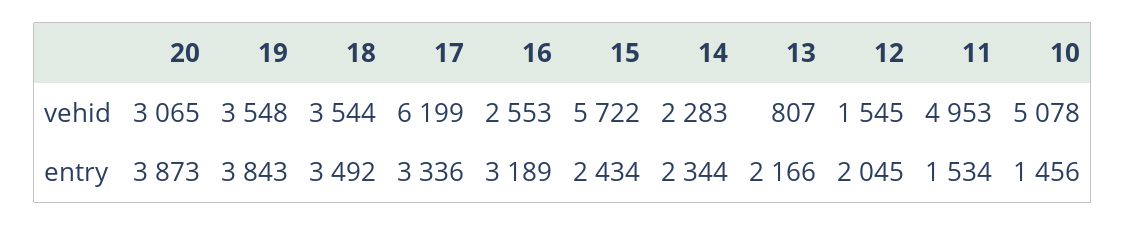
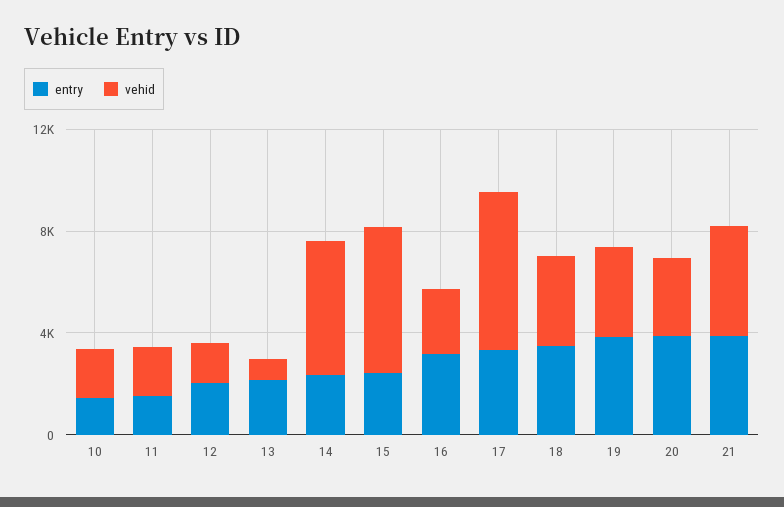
  {
    "vehid": {
      "20": 3065,
      "19": 3548,
      "18": 3544,
      "17": 6199,
      "16": 2553,
      "15": 5722,
-     "14": 2283,
+     "14": 5000,
      "13": 807,
      "12": 1545,
-     "11": 4953,
+     "11": 2000,
-     "10": 5078
+     "10": 2000,
+     "21": 4000
    },
    "entry": {
      "20": 3873,
      "19": 3843,
      "18": 3492,
      "17": 3336,
      "16": 3189,
      "15": 2434,
      "14": 2344,
      "13": 2166,
      "12": 2045,
      "11": 1534,
-     "10": 1456
+     "10": 1456,
+     "21": 4000
    }
  }

